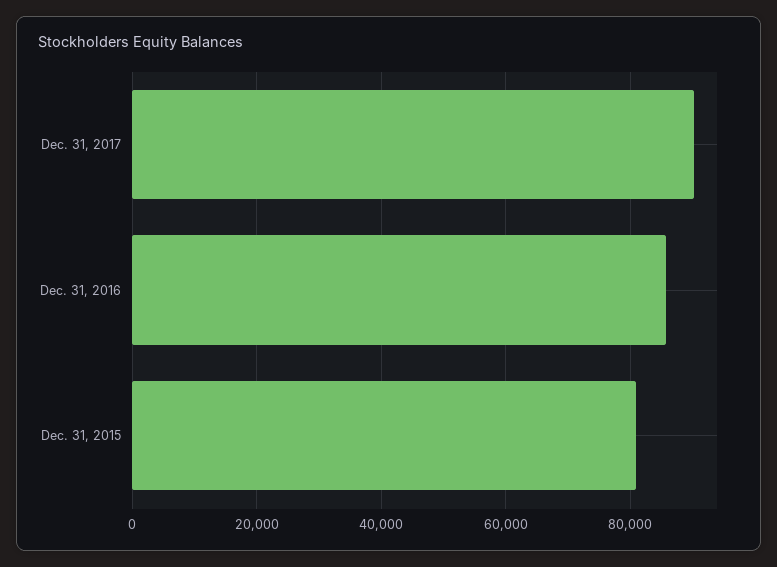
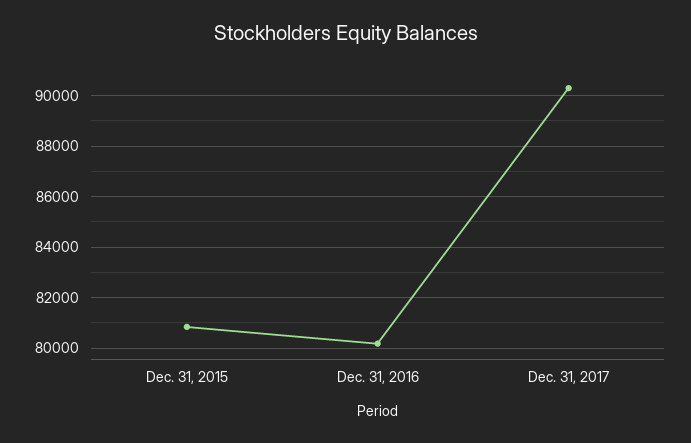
  {
    "Dec. 31, 2017": 90250,
-   "Dec. 31, 2016": 86000,
+   "Dec. 31, 2016": 80250,
    "Dec. 31, 2015": 80750
  }

